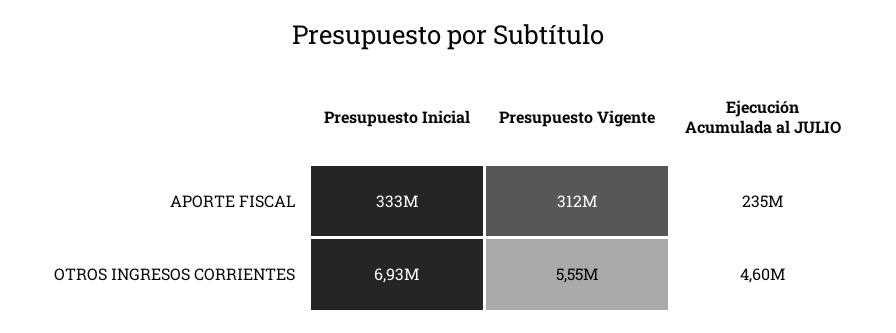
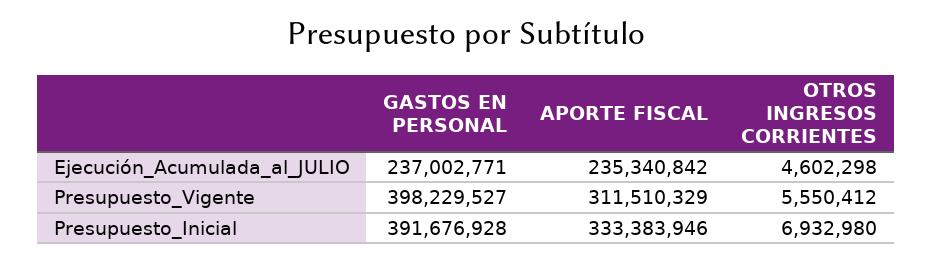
  {
    "Presupuesto Inicial": {
      "APORTE FISCAL": 333383946,
-     "OTROS INGRESOS CORRIENTES": 6932980
+     "OTROS INGRESOS CORRIENTES": 6932980,
+     "GASTOS EN PERSONAL": 391676928
    },
    "Presupuesto Vigente": {
      "APORTE FISCAL": 311510329,
-     "OTROS INGRESOS CORRIENTES": 5550412
+     "OTROS INGRESOS CORRIENTES": 5550412,
+     "GASTOS EN PERSONAL": 398229527
    },
    "Ejecución Acumulada al JULIO": {
      "APORTE FISCAL": 235340842,
-     "OTROS INGRESOS CORRIENTES": 4602298
+     "OTROS INGRESOS CORRIENTES": 4602298,
+     "GASTOS EN PERSONAL": 237002771
    }
  }

